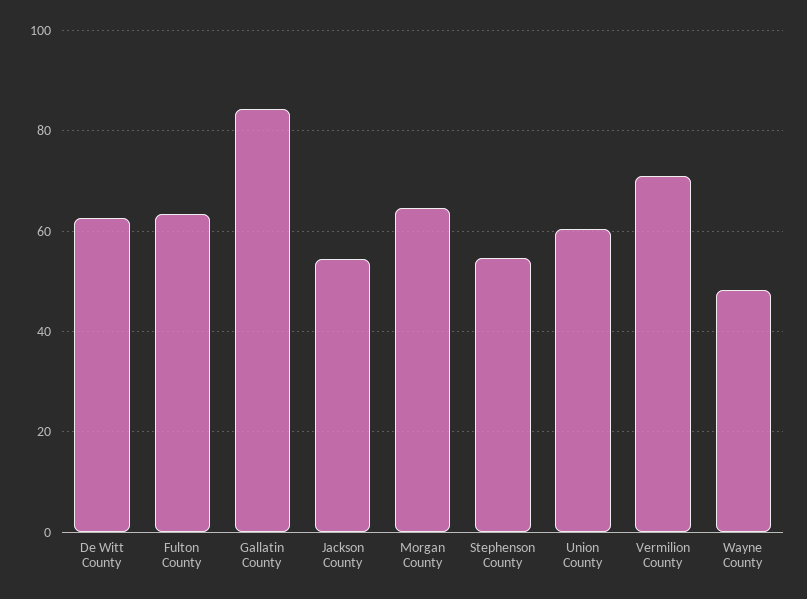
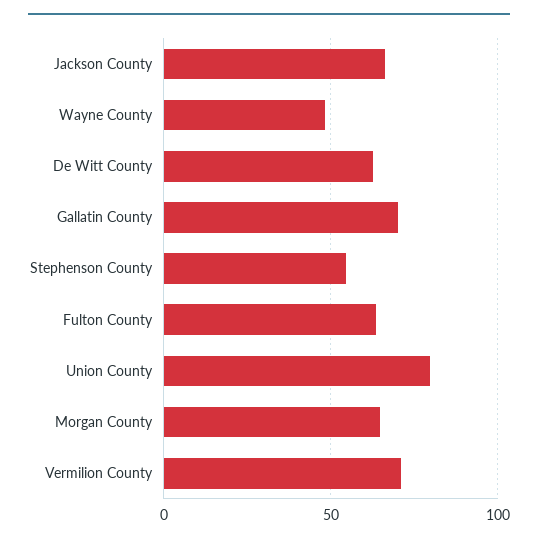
  {
    "De Witt County": 62,
    "Fulton County": 64,
-   "Gallatin County": 84,
+   "Gallatin County": 70,
-   "Jackson County": 54,
+   "Jackson County": 65,
    "Morgan County": 64,
    "Stephenson County": 54,
-   "Union County": 60,
+   "Union County": 80,
    "Vermilion County": 72,
    "Wayne County": 48
  }

